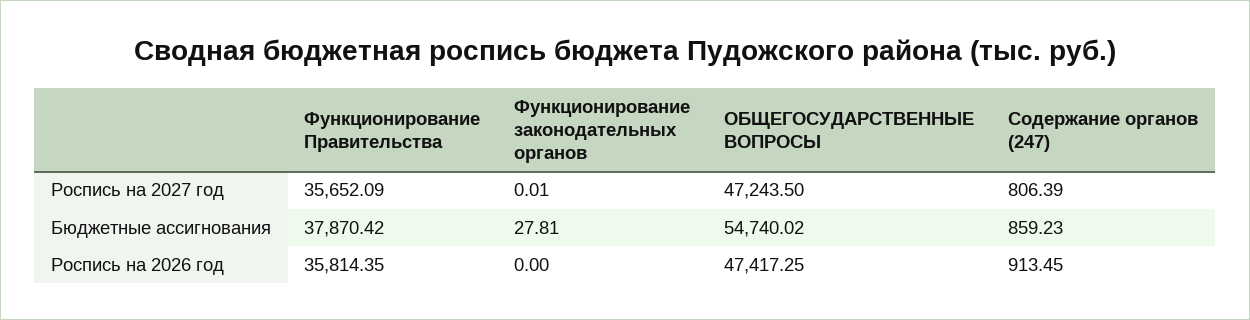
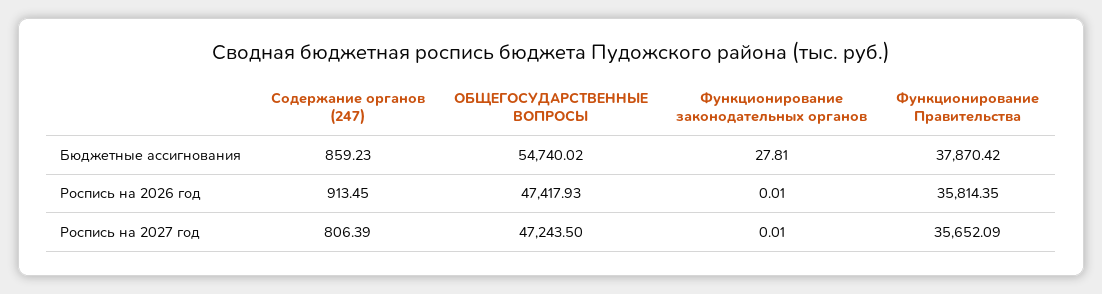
  {
    "Функционирование Правительства": {
      "Роспись на 2027 год": 35652.09,
      "Бюджетные ассигнования": 37870.42,
      "Роспись на 2026 год": 35814.35
    },
    "Функционирование законодательных органов": {
      "Роспись на 2027 год": 0.01,
      "Бюджетные ассигнования": 27.81,
-     "Роспись на 2026 год": 0
+     "Роспись на 2026 год": 0.01
    },
    "ОБЩЕГОСУДАРСТВЕННЫЕ ВОПРОСЫ": {
      "Роспись на 2027 год": 47243.5,
      "Бюджетные ассигнования": 54740.02,
-     "Роспись на 2026 год": 47417.25
+     "Роспись на 2026 год": 47417.93
    },
    "Содержание органов (247)": {
      "Роспись на 2027 год": 806.39,
      "Бюджетные ассигнования": 859.23,
      "Роспись на 2026 год": 913.45
    }
  }

